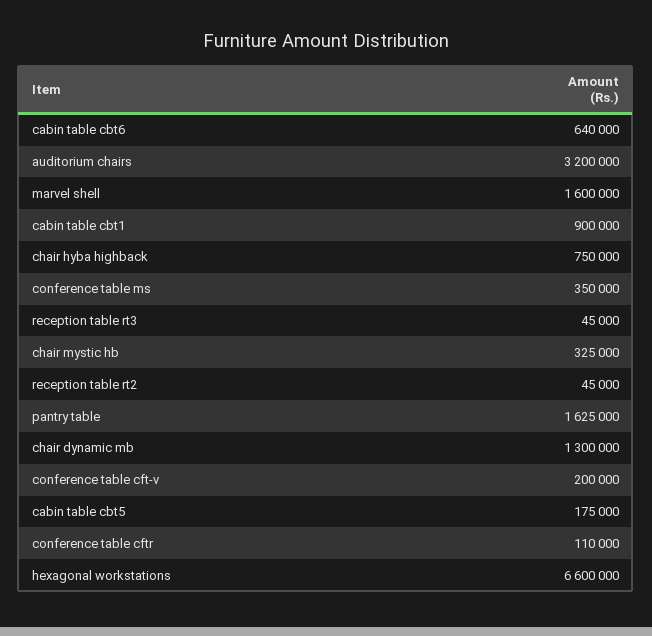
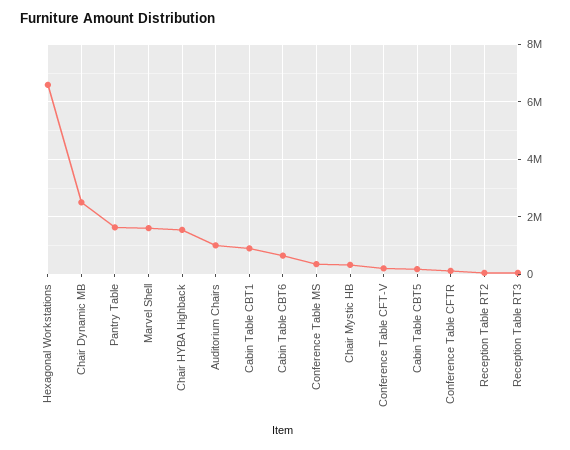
  {
    "cabin table cbt6": 640000,
-   "auditorium chairs": 3200000,
+   "auditorium chairs": 1000000,
    "marvel shell": 1600000,
    "cabin table cbt1": 900000,
-   "chair hyba highback": 750000,
+   "chair hyba highback": 1500000,
    "conference table ms": 350000,
    "reception table rt3": 45000,
    "chair mystic hb": 325000,
    "reception table rt2": 45000,
    "pantry table": 1625000,
-   "chair dynamic mb": 1300000,
+   "chair dynamic mb": 2500000,
    "conference table cft-v": 200000,
    "cabin table cbt5": 175000,
    "conference table cftr": 110000,
    "hexagonal workstations": 6600000
  }

